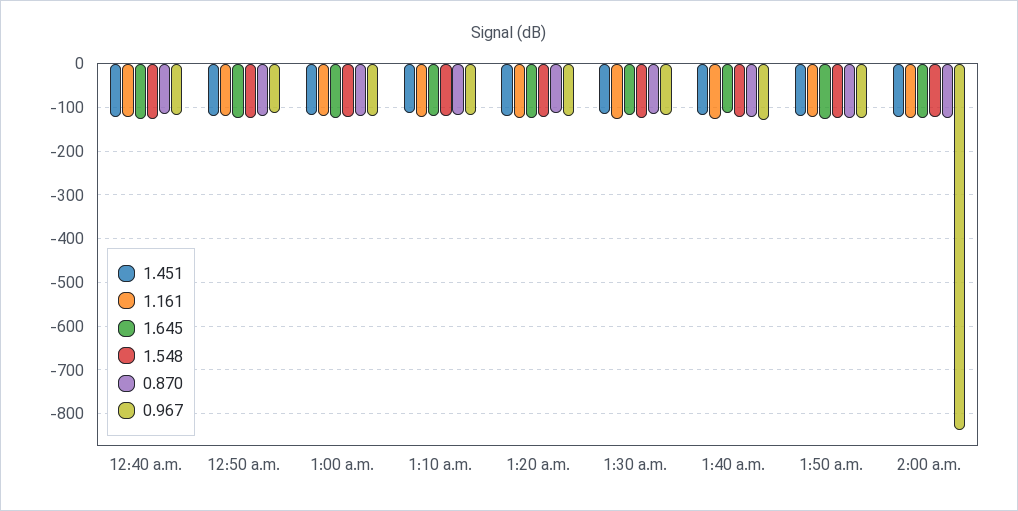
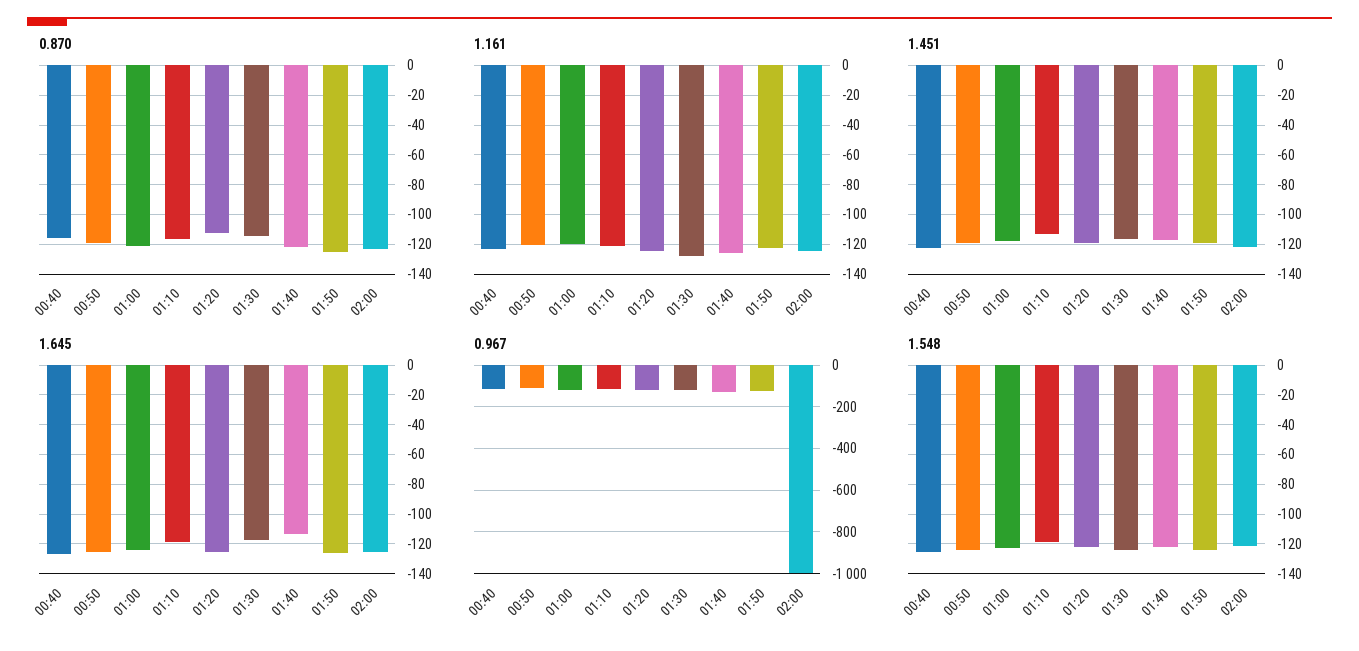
  {
    "1.451": {
      "12:40 a.m.": -120,
      "12:50 a.m.": -120,
      "1:00 a.m.": -120,
      "1:10 a.m.": -115,
      "1:20 a.m.": -120,
      "1:30 a.m.": -115,
      "1:40 a.m.": -115,
      "1:50 a.m.": -120,
      "2:00 a.m.": -120
    },
    "1.161": {
      "12:40 a.m.": -125,
      "12:50 a.m.": -120,
      "1:00 a.m.": -120,
      "1:10 a.m.": -120,
      "1:20 a.m.": -125,
      "1:30 a.m.": -130,
      "1:40 a.m.": -125,
      "1:50 a.m.": -120,
      "2:00 a.m.": -125
    },
    "1.645": {
      "12:40 a.m.": -125,
      "12:50 a.m.": -125,
      "1:00 a.m.": -125,
      "1:10 a.m.": -120,
      "1:20 a.m.": -125,
      "1:30 a.m.": -120,
      "1:40 a.m.": -115,
      "1:50 a.m.": -125,
      "2:00 a.m.": -125
    },
    "1.548": {
      "12:40 a.m.": -125,
      "12:50 a.m.": -125,
      "1:00 a.m.": -125,
      "1:10 a.m.": -120,
      "1:20 a.m.": -120,
      "1:30 a.m.": -125,
      "1:40 a.m.": -120,
      "1:50 a.m.": -125,
      "2:00 a.m.": -120
    },
    "0.870": {
      "12:40 a.m.": -115,
      "12:50 a.m.": -120,
      "1:00 a.m.": -120,
      "1:10 a.m.": -115,
      "1:20 a.m.": -115,
      "1:30 a.m.": -115,
      "1:40 a.m.": -120,
      "1:50 a.m.": -125,
      "2:00 a.m.": -125
    },
    "0.967": {
      "12:40 a.m.": -120,
      "12:50 a.m.": -120,
      "1:00 a.m.": -120,
      "1:10 a.m.": -120,
      "1:20 a.m.": -120,
      "1:30 a.m.": -120,
      "1:40 a.m.": -120,
      "1:50 a.m.": -120,
-     "2:00 a.m.": -840
+     "2:00 a.m.": -1000
    }
  }

